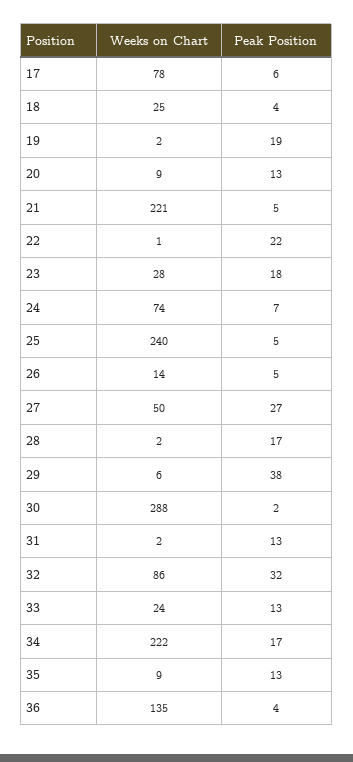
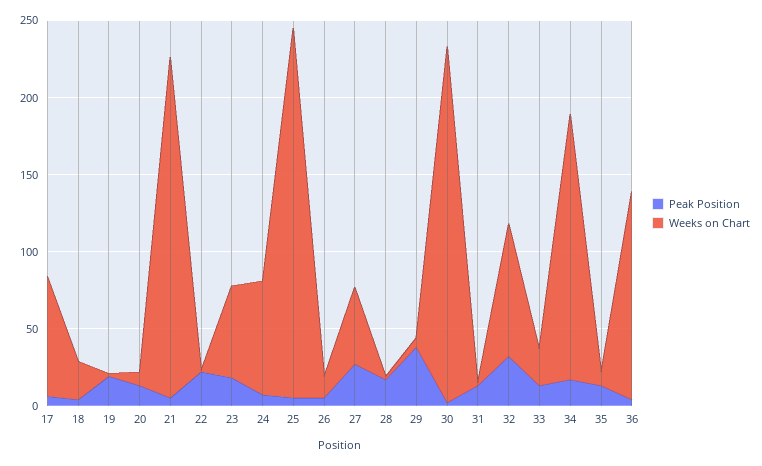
  {
    "Weeks on Chart": {
      "17": 78,
      "18": 25,
      "19": 2,
      "20": 9,
      "21": 221,
      "22": 1,
-     "23": 28,
+     "23": 60,
      "24": 74,
      "25": 240,
      "26": 14,
      "27": 50,
      "28": 2,
      "29": 6,
-     "30": 288,
+     "30": 230,
      "31": 2,
      "32": 86,
      "33": 24,
-     "34": 222,
+     "34": 170,
      "35": 9,
      "36": 135
    },
    "Peak Position": {
      "17": 6,
      "18": 4,
      "19": 19,
      "20": 13,
      "21": 5,
      "22": 22,
      "23": 18,
      "24": 7,
      "25": 5,
      "26": 5,
      "27": 27,
      "28": 17,
      "29": 38,
      "30": 2,
      "31": 13,
      "32": 32,
      "33": 13,
      "34": 17,
      "35": 13,
      "36": 4
    }
  }

